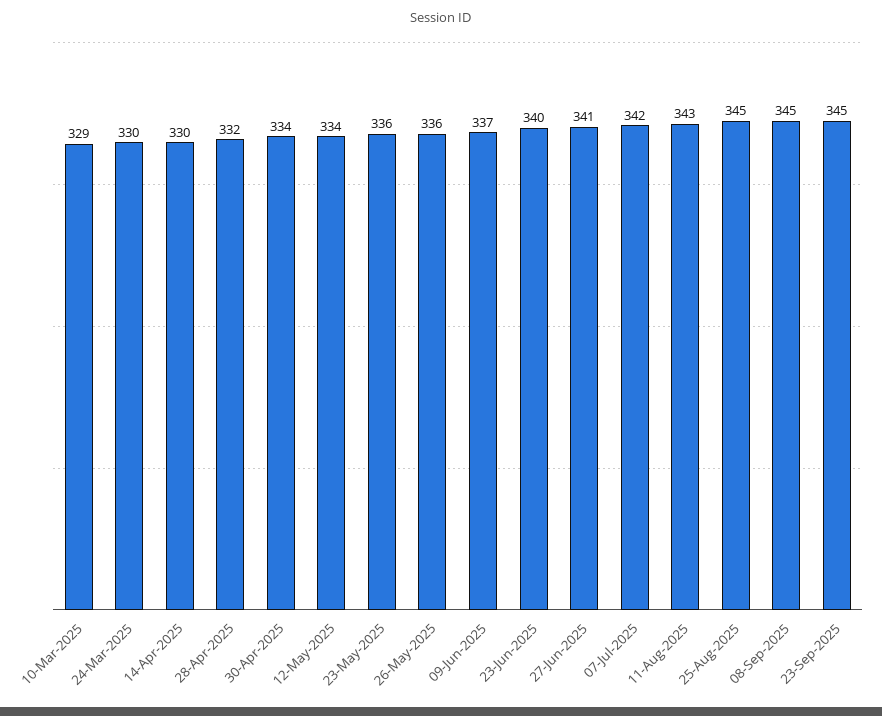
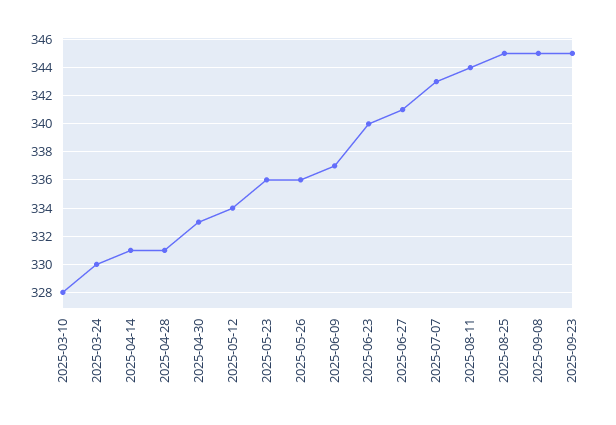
  {
-   "10-Mar-2025": 329,
+   "10-Mar-2025": 328,
    "24-Mar-2025": 330,
-   "14-Apr-2025": 330,
+   "14-Apr-2025": 331,
-   "28-Apr-2025": 332,
+   "28-Apr-2025": 331,
-   "30-Apr-2025": 334,
+   "30-Apr-2025": 333,
    "12-May-2025": 334,
    "23-May-2025": 336,
    "26-May-2025": 336,
    "09-Jun-2025": 337,
    "23-Jun-2025": 340,
    "27-Jun-2025": 341,
-   "07-Jul-2025": 342,
+   "07-Jul-2025": 343,
-   "11-Aug-2025": 343,
+   "11-Aug-2025": 344,
    "25-Aug-2025": 345,
    "08-Sep-2025": 345,
    "23-Sep-2025": 345
  }

